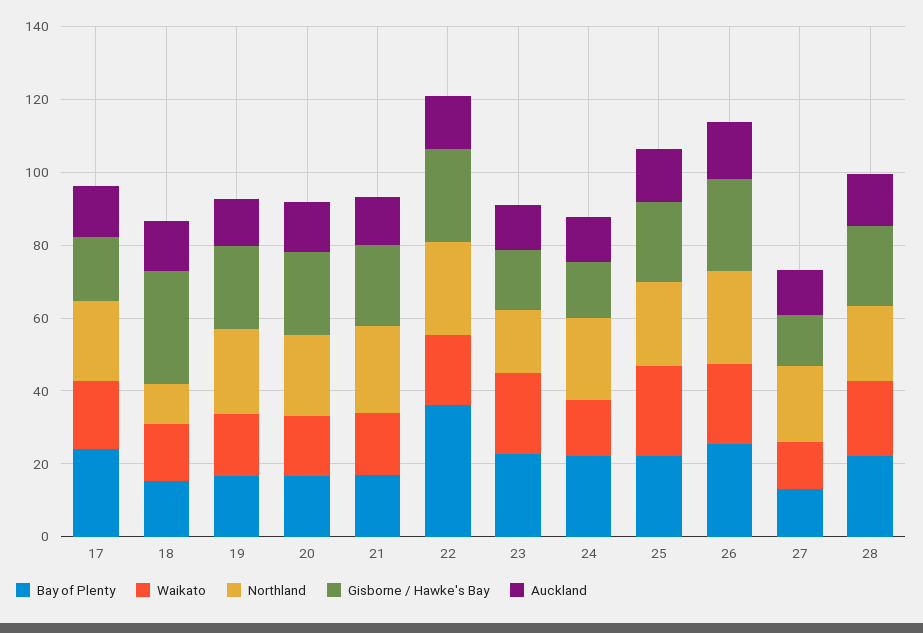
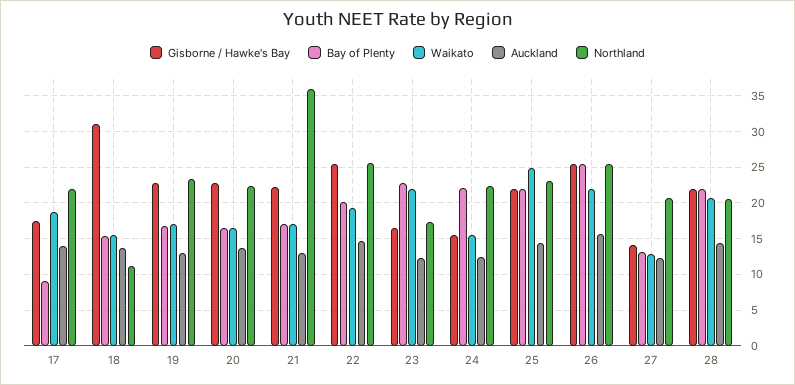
  {
    "Bay of Plenty": {
-     "17": 25,
+     "17": 9,
      "18": 15,
      "19": 17,
      "20": 17,
      "21": 17,
-     "22": 35,
+     "22": 20,
      "23": 23,
      "24": 22,
      "25": 22,
      "26": 25,
      "27": 13,
      "28": 22
    },
    "Waikato": {
      "17": 19,
      "18": 16,
      "19": 17,
      "20": 17,
      "21": 17,
      "22": 19,
      "23": 22,
      "24": 16,
      "25": 25,
      "26": 22,
      "27": 13,
      "28": 21
    },
    "Northland": {
      "17": 22,
      "18": 11,
      "19": 23,
      "20": 22,
-     "21": 25,
+     "21": 36,
      "22": 26,
      "23": 17,
      "24": 22,
      "25": 23,
      "26": 25,
      "27": 21,
      "28": 21
    },
    "Gisborne / Hawke's Bay": {
      "17": 18,
      "18": 31,
      "19": 23,
      "20": 23,
      "21": 22,
      "22": 25,
      "23": 17,
      "24": 16,
      "25": 22,
      "26": 25,
      "27": 14,
      "28": 22
    },
    "Auckland": {
      "17": 14,
      "18": 14,
      "19": 13,
      "20": 14,
      "21": 13,
      "22": 15,
      "23": 12,
      "24": 12,
      "25": 14,
      "26": 16,
      "27": 12,
      "28": 14
    }
  }

